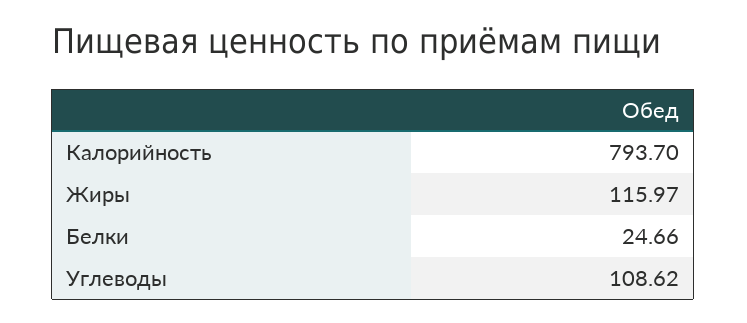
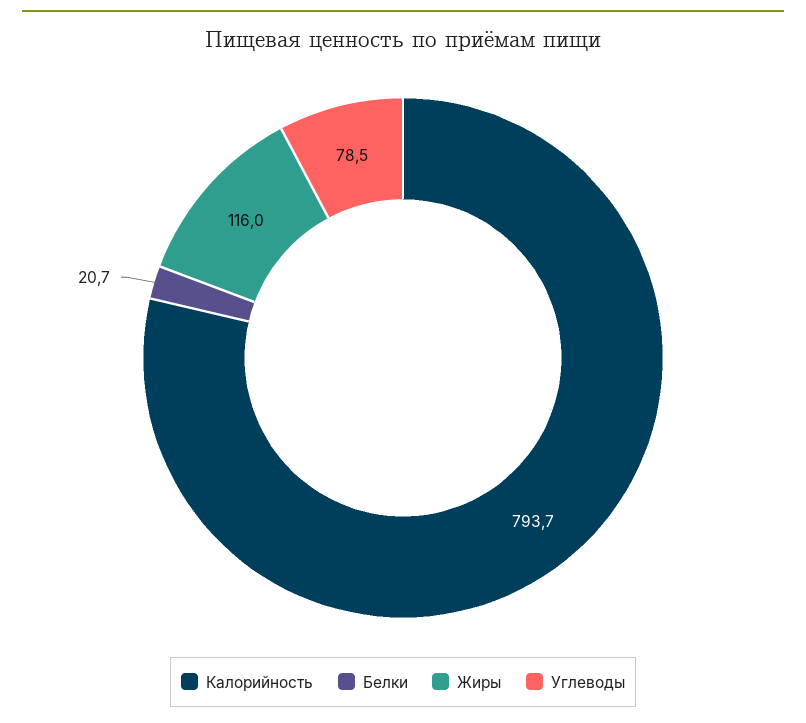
  {
    "Калорийность": 793.7,
    "Жиры": 115.97,
-   "Белки": 24.66,
+   "Белки": 20.7,
-   "Углеводы": 108.62
+   "Углеводы": 78.5
  }

